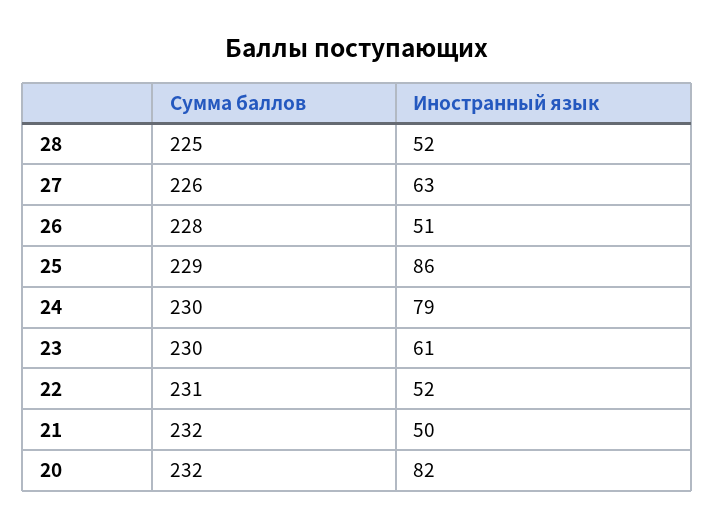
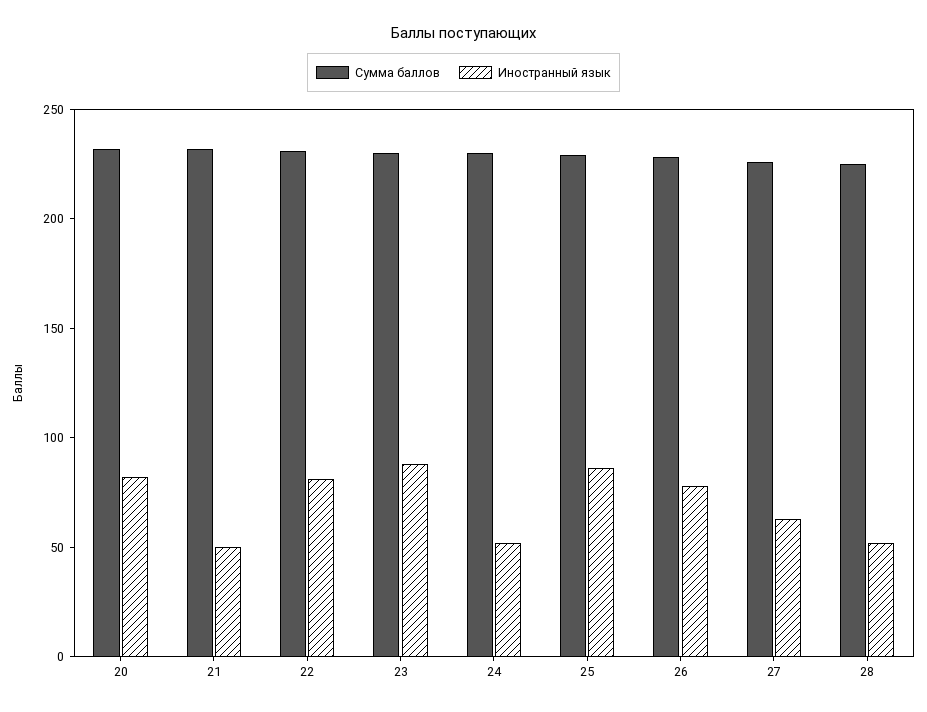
  {
    "Сумма баллов": {
      "28": 225,
      "27": 226,
      "26": 228,
      "25": 229,
      "24": 230,
      "23": 230,
      "22": 231,
      "21": 232,
      "20": 232
    },
    "Иностранный язык": {
      "28": 52,
      "27": 63,
-     "26": 51,
+     "26": 80,
      "25": 86,
-     "24": 79,
+     "24": 50,
-     "23": 61,
+     "23": 90,
-     "22": 52,
+     "22": 80,
      "21": 50,
      "20": 82
    }
  }

